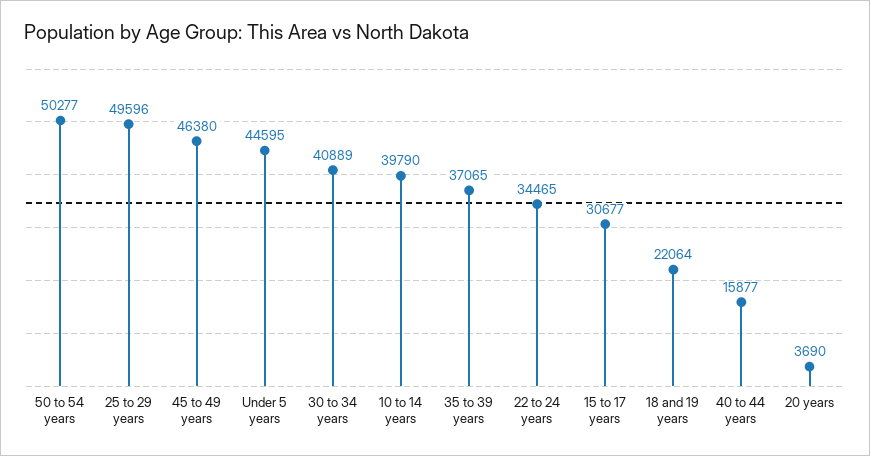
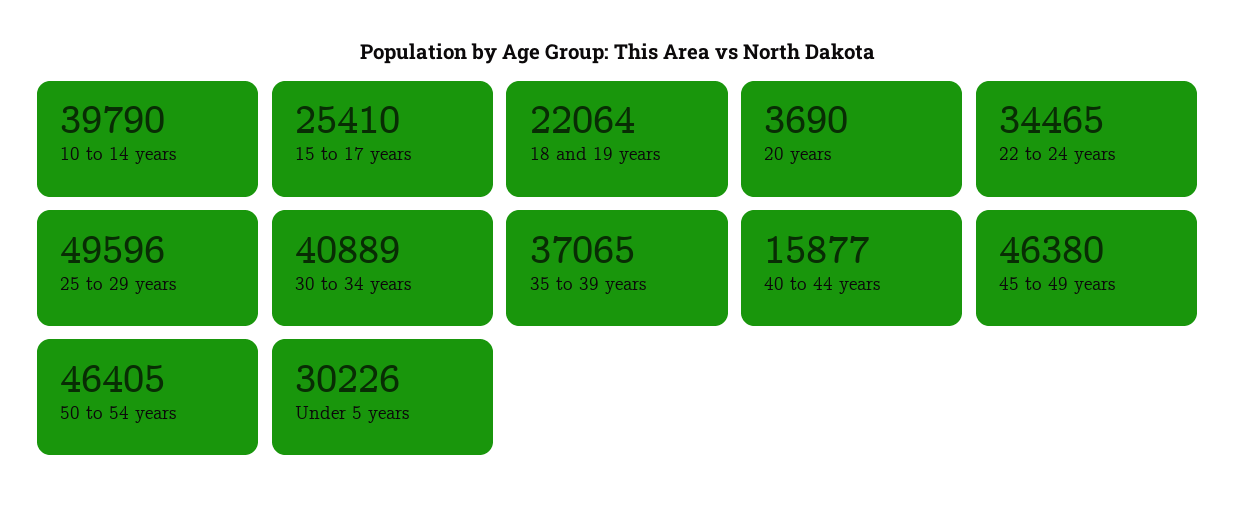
  {
-   "50 to 54 years": 50277,
+   "50 to 54 years": 46405,
    "25 to 29 years": 49596,
    "45 to 49 years": 46380,
-   "Under 5 years": 44595,
+   "Under 5 years": 30226,
    "30 to 34 years": 40889,
    "10 to 14 years": 39790,
    "35 to 39 years": 37065,
    "22 to 24 years": 34465,
-   "15 to 17 years": 30677,
+   "15 to 17 years": 25410,
    "18 and 19 years": 22064,
    "40 to 44 years": 15877,
    "20 years": 3690
  }

